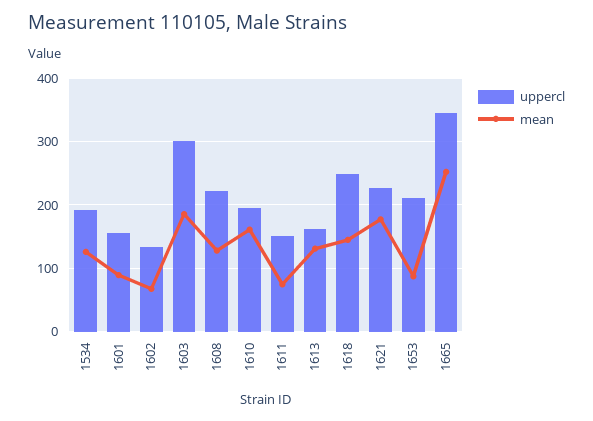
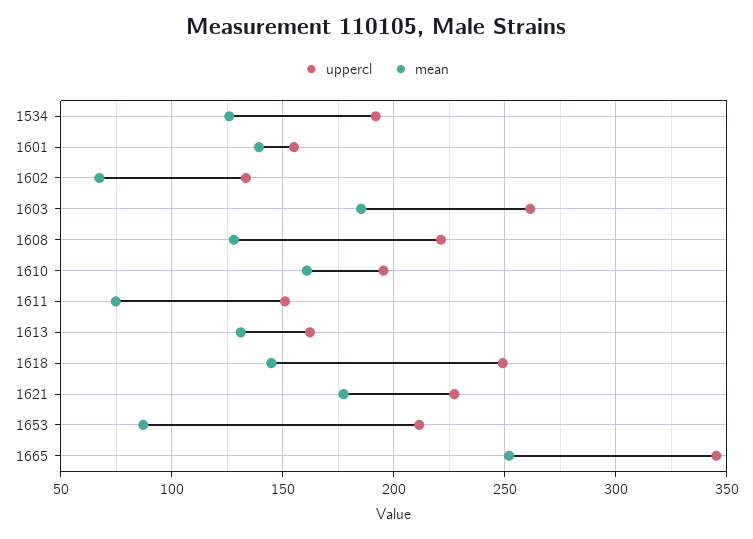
  {
    "uppercl": {
      "1534": 190,
      "1601": 155,
      "1602": 135,
-     "1603": 300,
+     "1603": 260,
      "1608": 220,
      "1610": 195,
      "1611": 150,
      "1613": 160,
      "1618": 250,
      "1621": 225,
      "1653": 210,
      "1665": 345
    },
    "mean": {
      "1534": 125,
-     "1601": 90,
+     "1601": 140,
      "1602": 65,
      "1603": 185,
      "1608": 130,
      "1610": 160,
      "1611": 75,
      "1613": 130,
      "1618": 145,
      "1621": 175,
      "1653": 85,
      "1665": 250
    }
  }

